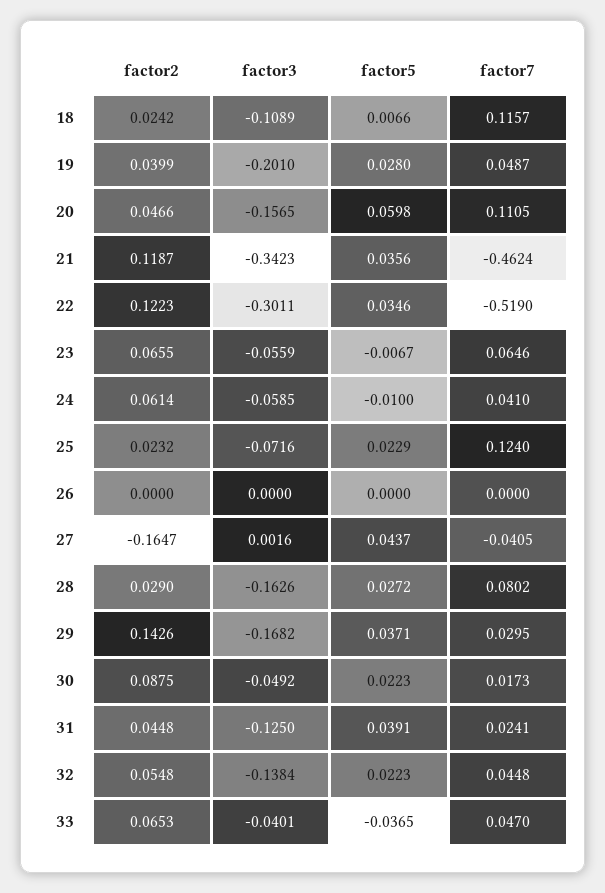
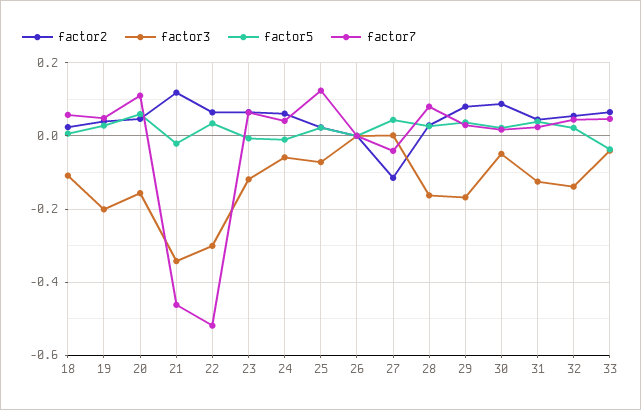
  {
    "factor2": {
      "18": 0.0242,
      "19": 0.0399,
      "20": 0.0466,
      "21": 0.1187,
-     "22": 0.1223,
+     "22": 0.06,
      "23": 0.0655,
      "24": 0.0614,
      "25": 0.0232,
      "26": 0,
-     "27": -0.1647,
+     "27": -0.12,
      "28": 0.029,
-     "29": 0.1426,
+     "29": 0.08,
      "30": 0.0875,
      "31": 0.0448,
      "32": 0.0548,
      "33": 0.0653
    },
    "factor3": {
      "18": -0.1089,
      "19": -0.201,
      "20": -0.1565,
      "21": -0.3423,
      "22": -0.3011,
-     "23": -0.0559,
+     "23": -0.12,
      "24": -0.0585,
      "25": -0.0716,
      "26": 0,
      "27": 0.0016,
      "28": -0.1626,
      "29": -0.1682,
      "30": -0.0492,
      "31": -0.125,
      "32": -0.1384,
      "33": -0.0401
    },
    "factor5": {
      "18": 0.0066,
      "19": 0.028,
      "20": 0.0598,
-     "21": 0.0356,
+     "21": -0.02,
      "22": 0.0346,
      "23": -0.0067,
      "24": -0.01,
      "25": 0.0229,
      "26": 0,
      "27": 0.0437,
      "28": 0.0272,
      "29": 0.0371,
      "30": 0.0223,
      "31": 0.0391,
      "32": 0.0223,
      "33": -0.0365
    },
    "factor7": {
-     "18": 0.1157,
+     "18": 0.06,
      "19": 0.0487,
      "20": 0.1105,
      "21": -0.4624,
      "22": -0.519,
      "23": 0.0646,
      "24": 0.041,
      "25": 0.124,
      "26": 0,
      "27": -0.0405,
      "28": 0.0802,
      "29": 0.0295,
      "30": 0.0173,
      "31": 0.0241,
      "32": 0.0448,
      "33": 0.047
    }
  }

